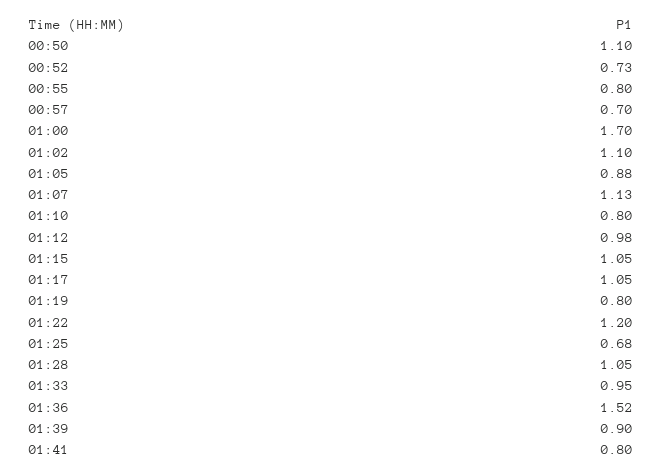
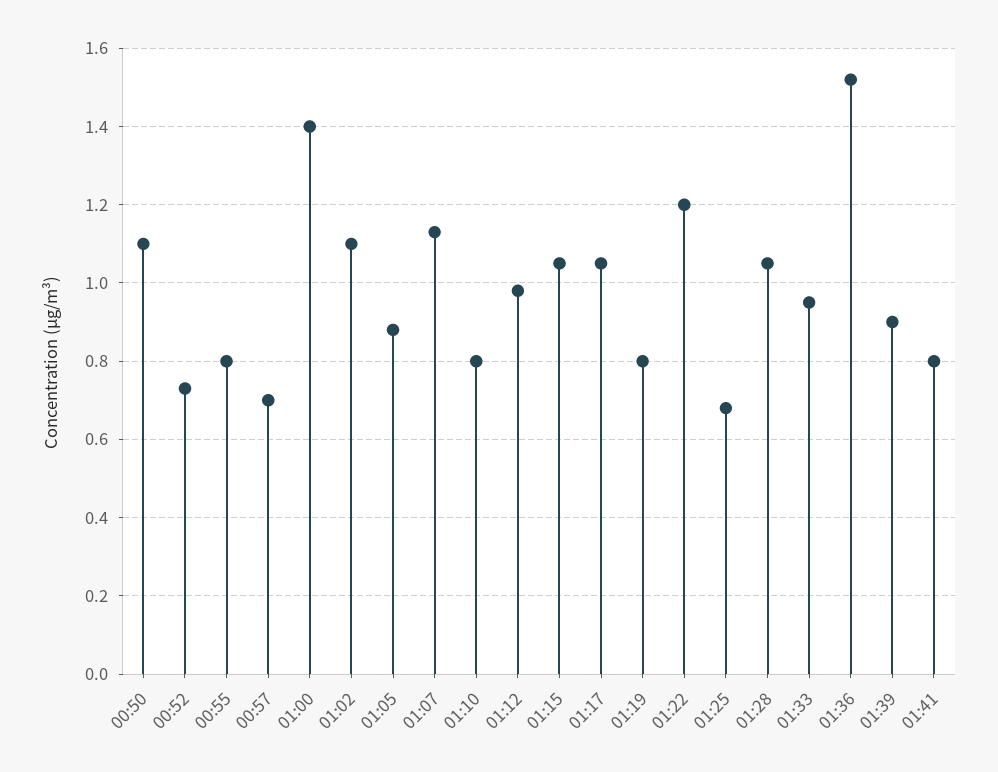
  {
    "00:50": 1.1,
    "00:52": 0.73,
    "00:55": 0.8,
    "00:57": 0.7,
-   "01:00": 1.7,
+   "01:00": 1.4,
    "01:02": 1.1,
    "01:05": 0.88,
    "01:07": 1.13,
    "01:10": 0.8,
    "01:12": 0.98,
    "01:15": 1.05,
    "01:17": 1.05,
    "01:19": 0.8,
    "01:22": 1.2,
    "01:25": 0.68,
    "01:28": 1.05,
    "01:33": 0.95,
    "01:36": 1.52,
    "01:39": 0.9,
    "01:41": 0.8
  }

